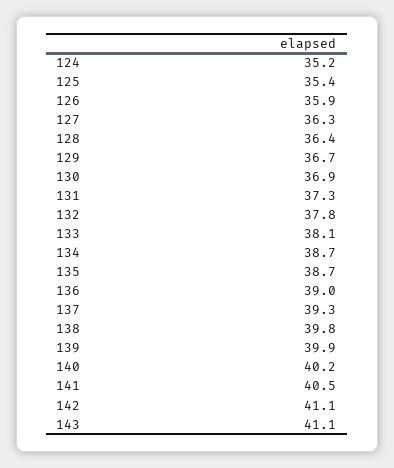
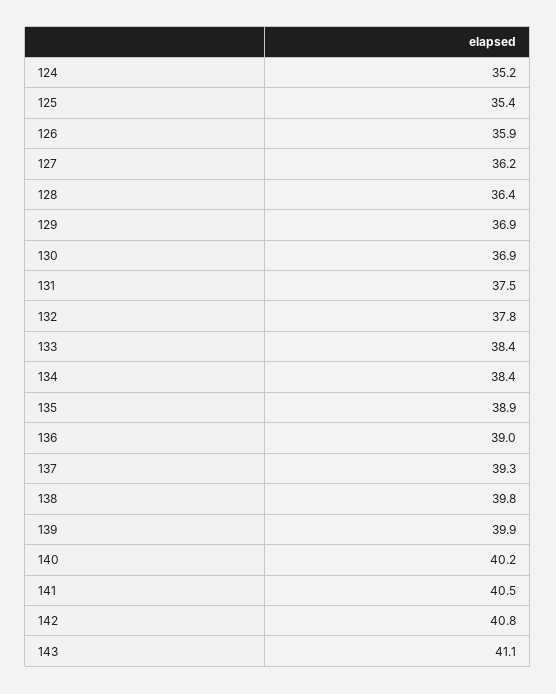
  {
    "124": 35.2,
    "125": 35.4,
    "126": 35.9,
-   "127": 36.3,
+   "127": 36.2,
    "128": 36.4,
-   "129": 36.7,
+   "129": 36.9,
    "130": 36.9,
-   "131": 37.3,
+   "131": 37.5,
    "132": 37.8,
-   "133": 38.1,
+   "133": 38.4,
-   "134": 38.7,
+   "134": 38.4,
-   "135": 38.7,
+   "135": 38.9,
    "136": 39,
    "137": 39.3,
    "138": 39.8,
    "139": 39.9,
    "140": 40.2,
    "141": 40.5,
-   "142": 41.1,
+   "142": 40.8,
    "143": 41.1
  }

